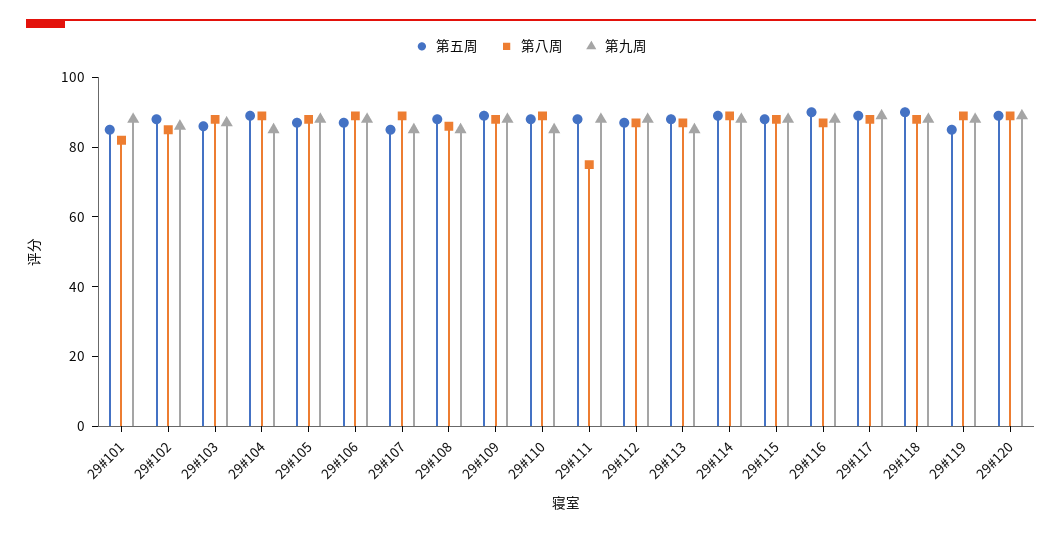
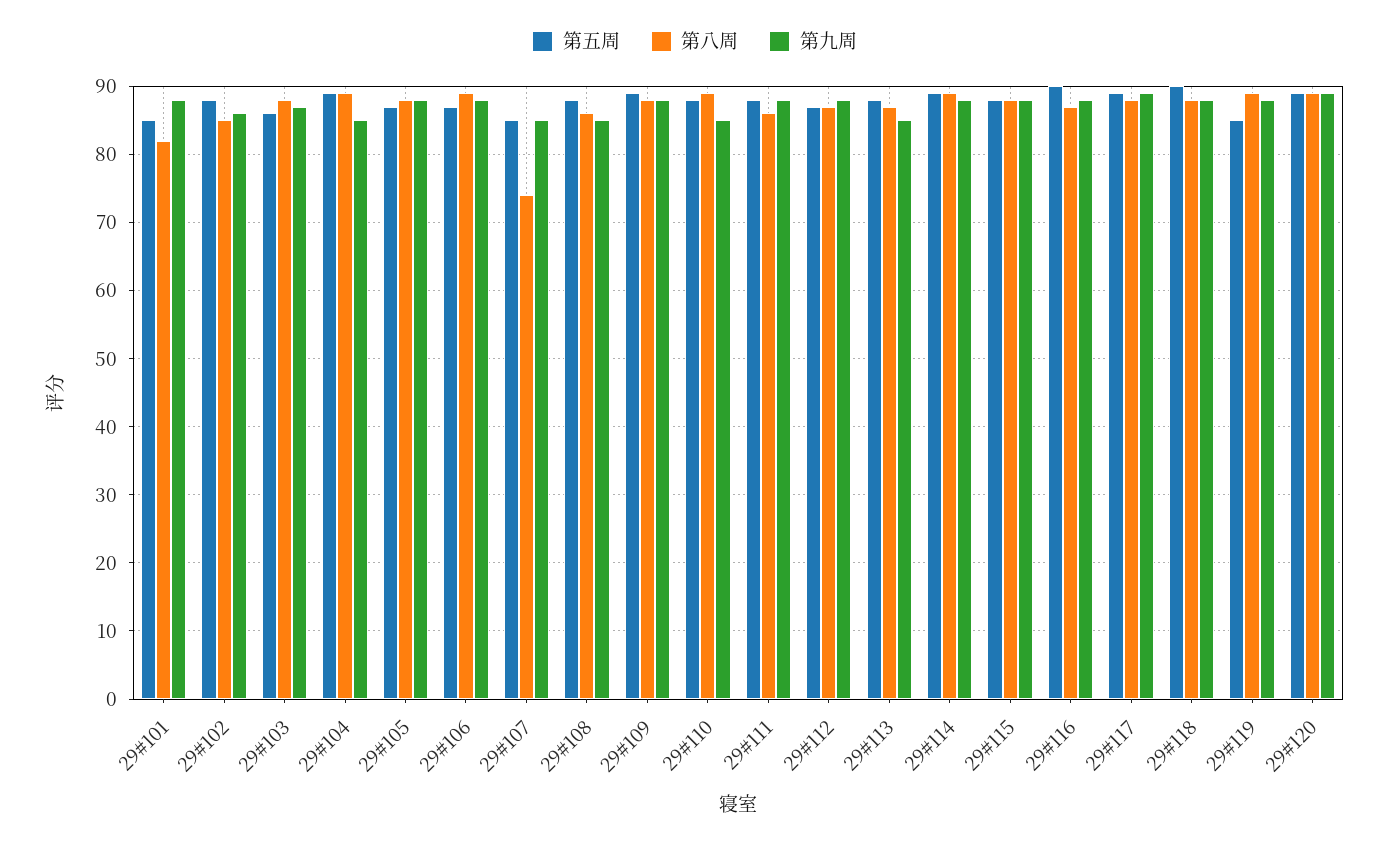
  {
    "第五周": {
      "29#101": 85,
      "29#102": 88,
      "29#103": 86,
      "29#104": 89,
      "29#105": 87,
      "29#106": 87,
      "29#107": 85,
      "29#108": 88,
      "29#109": 89,
      "29#110": 88,
      "29#111": 88,
      "29#112": 87,
      "29#113": 88,
      "29#114": 89,
      "29#115": 88,
      "29#116": 90,
      "29#117": 89,
      "29#118": 90,
      "29#119": 85,
      "29#120": 89
    },
    "第八周": {
      "29#101": 82,
      "29#102": 85,
      "29#103": 88,
      "29#104": 89,
      "29#105": 88,
      "29#106": 89,
-     "29#107": 90,
+     "29#107": 74,
      "29#108": 86,
      "29#109": 88,
      "29#110": 89,
-     "29#111": 75,
+     "29#111": 86,
      "29#112": 87,
      "29#113": 87,
      "29#114": 89,
      "29#115": 88,
      "29#116": 87,
      "29#117": 88,
      "29#118": 88,
      "29#119": 89,
      "29#120": 89
    },
    "第九周": {
      "29#101": 88,
      "29#102": 86,
      "29#103": 87,
      "29#104": 85,
      "29#105": 88,
      "29#106": 88,
      "29#107": 85,
      "29#108": 85,
      "29#109": 88,
      "29#110": 85,
      "29#111": 88,
      "29#112": 88,
      "29#113": 85,
      "29#114": 88,
      "29#115": 88,
      "29#116": 88,
      "29#117": 89,
      "29#118": 88,
      "29#119": 88,
      "29#120": 89
    }
  }

